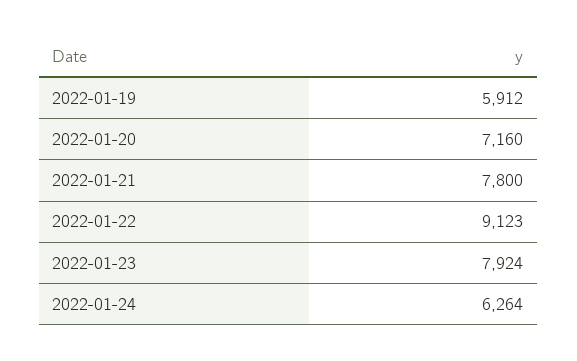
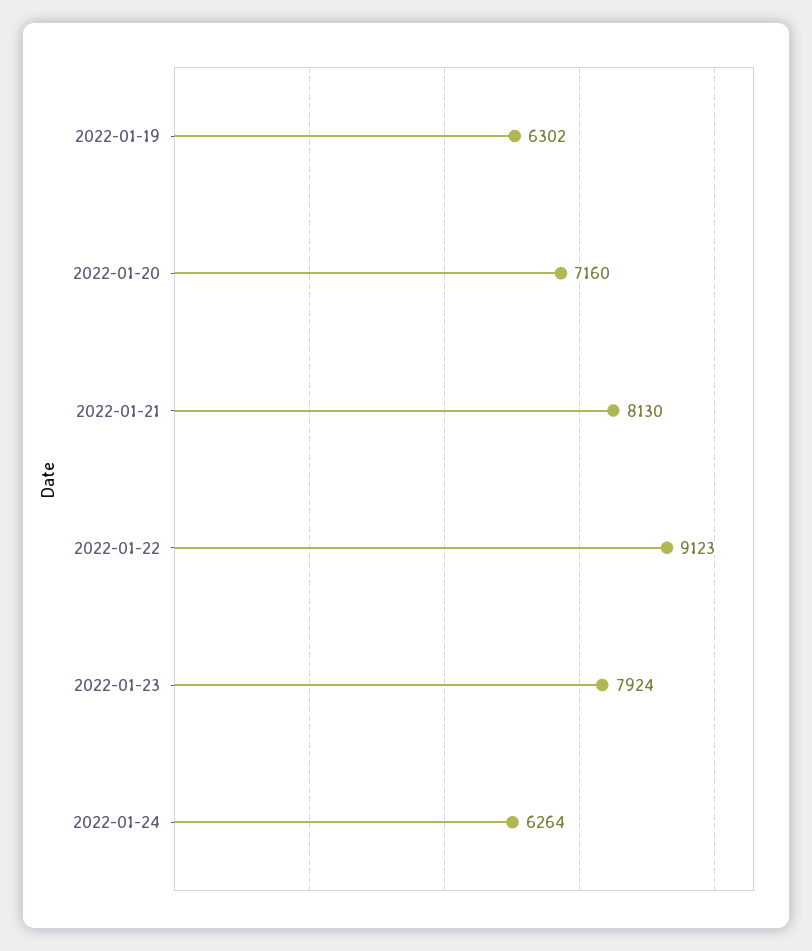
  {
-   "2022-01-19": 5912,
+   "2022-01-19": 6302,
    "2022-01-20": 7160,
-   "2022-01-21": 7800,
+   "2022-01-21": 8130,
    "2022-01-22": 9123,
    "2022-01-23": 7924,
    "2022-01-24": 6264
  }

